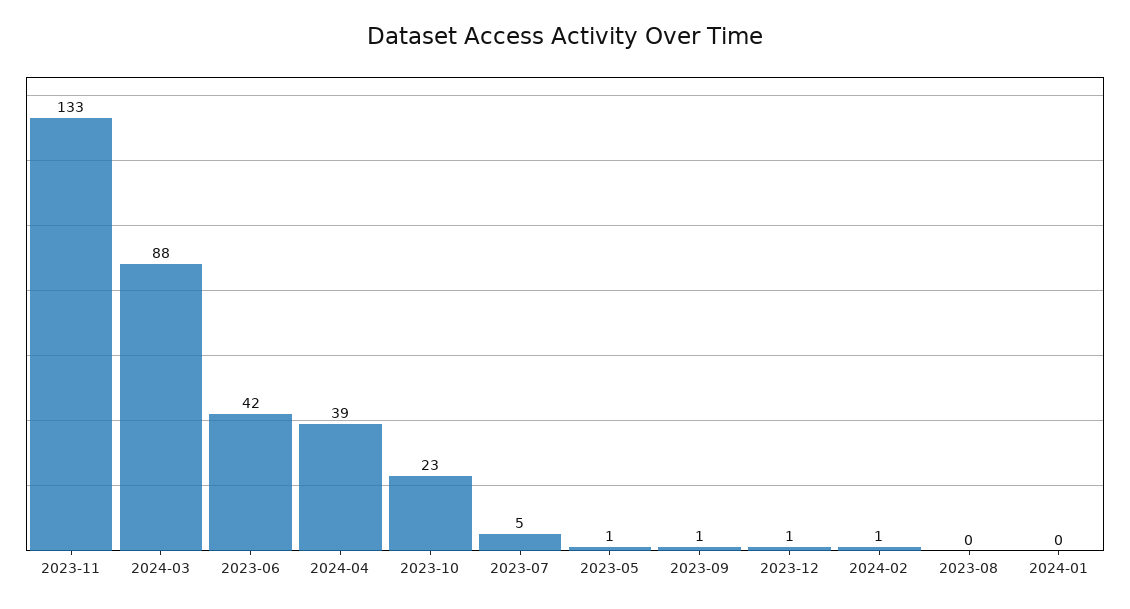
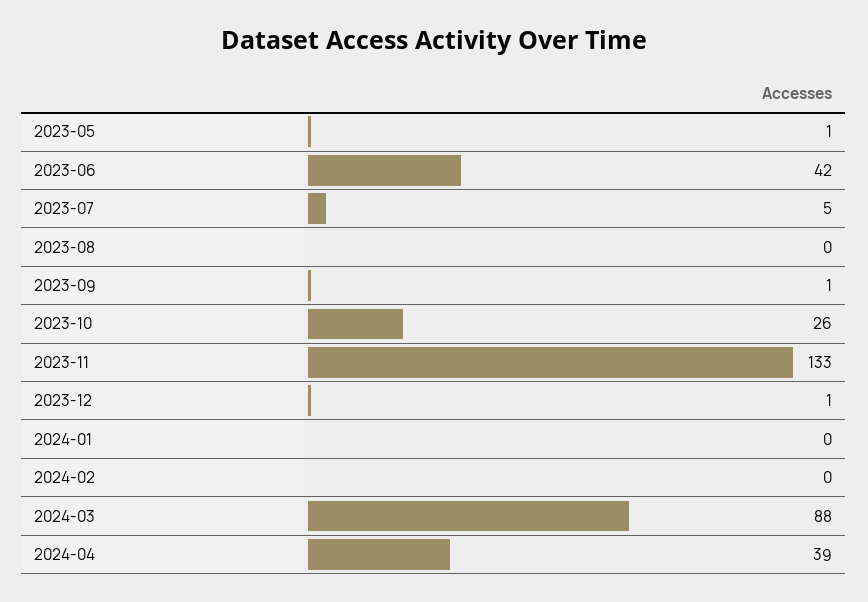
  {
    "2023-11": 133,
    "2024-03": 88,
    "2023-06": 42,
    "2024-04": 39,
-   "2023-10": 23,
+   "2023-10": 26,
    "2023-07": 5,
    "2023-05": 1,
    "2023-09": 1,
    "2023-12": 1,
-   "2024-02": 1,
+   "2024-02": 0,
    "2023-08": 0,
    "2024-01": 0
  }

